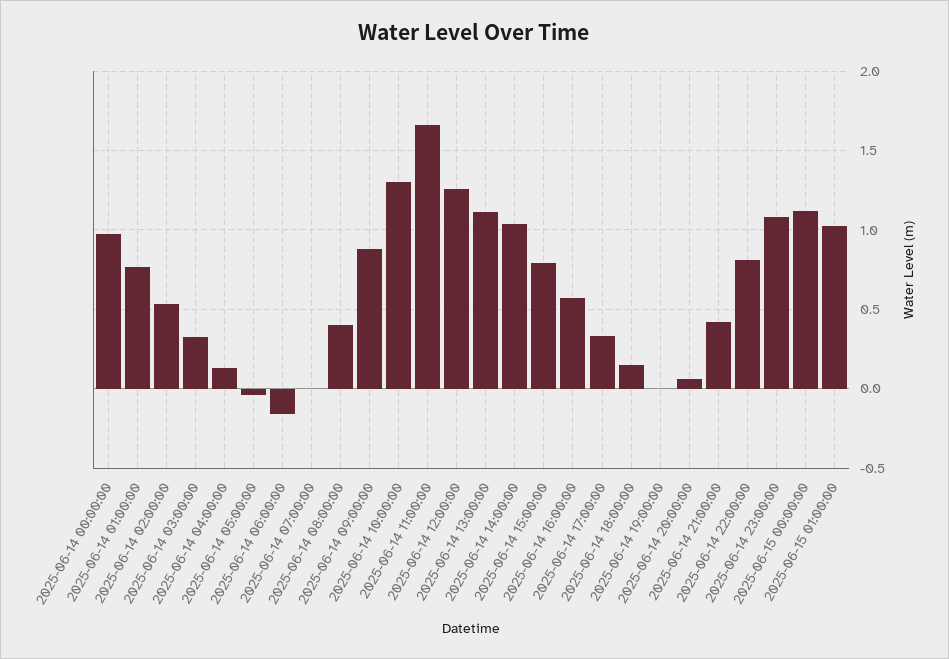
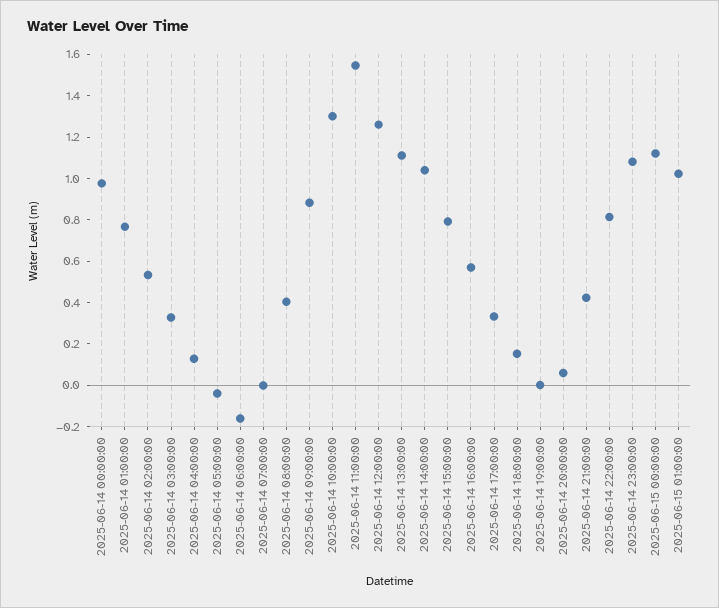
  {
    "2025-06-14 00:00:00": 1,
    "2025-06-14 01:00:00": 0.75,
    "2025-06-14 02:00:00": 0.55,
    "2025-06-14 03:00:00": 0.35,
    "2025-06-14 04:00:00": 0.15,
    "2025-06-14 05:00:00": -0.05,
    "2025-06-14 06:00:00": -0.15,
    "2025-06-14 07:00:00": 0,
    "2025-06-14 08:00:00": 0.4,
    "2025-06-14 09:00:00": 0.9,
    "2025-06-14 10:00:00": 1.3,
-   "2025-06-14 11:00:00": 1.65,
+   "2025-06-14 11:00:00": 1.55,
    "2025-06-14 12:00:00": 1.25,
    "2025-06-14 13:00:00": 1.1,
    "2025-06-14 14:00:00": 1.05,
    "2025-06-14 15:00:00": 0.8,
    "2025-06-14 16:00:00": 0.55,
    "2025-06-14 17:00:00": 0.35,
    "2025-06-14 18:00:00": 0.15,
    "2025-06-14 19:00:00": 0,
    "2025-06-14 20:00:00": 0.05,
    "2025-06-14 21:00:00": 0.4,
    "2025-06-14 22:00:00": 0.8,
    "2025-06-14 23:00:00": 1.1,
    "2025-06-15 00:00:00": 1.1,
    "2025-06-15 01:00:00": 1
  }

